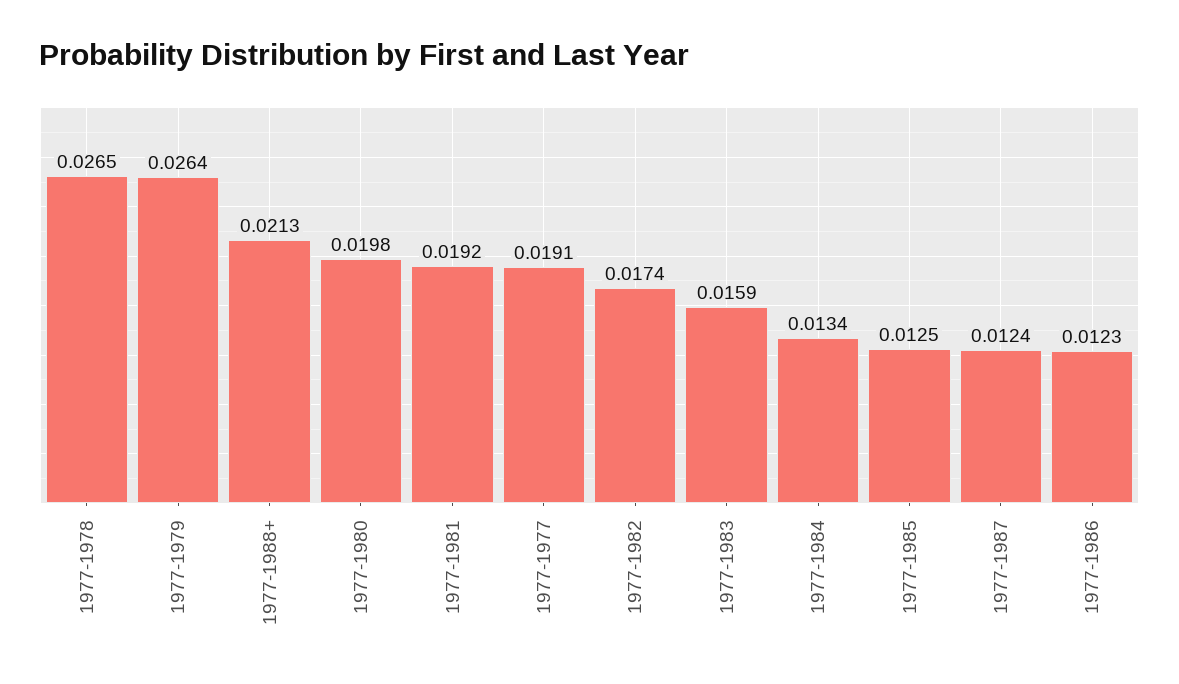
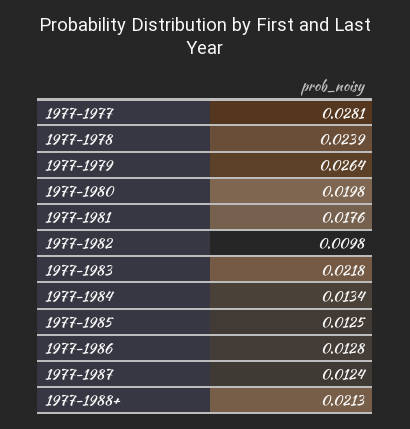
  {
-   "1977-1978": 0.0265,
+   "1977-1978": 0.0239,
    "1977-1979": 0.0264,
    "1977-1988+": 0.0213,
    "1977-1980": 0.0198,
-   "1977-1981": 0.0192,
+   "1977-1981": 0.0176,
-   "1977-1977": 0.0191,
+   "1977-1977": 0.0281,
-   "1977-1982": 0.0174,
+   "1977-1982": 0.0098,
-   "1977-1983": 0.0159,
+   "1977-1983": 0.0218,
    "1977-1984": 0.0134,
    "1977-1985": 0.0125,
    "1977-1987": 0.0124,
-   "1977-1986": 0.0123
+   "1977-1986": 0.0128
  }

